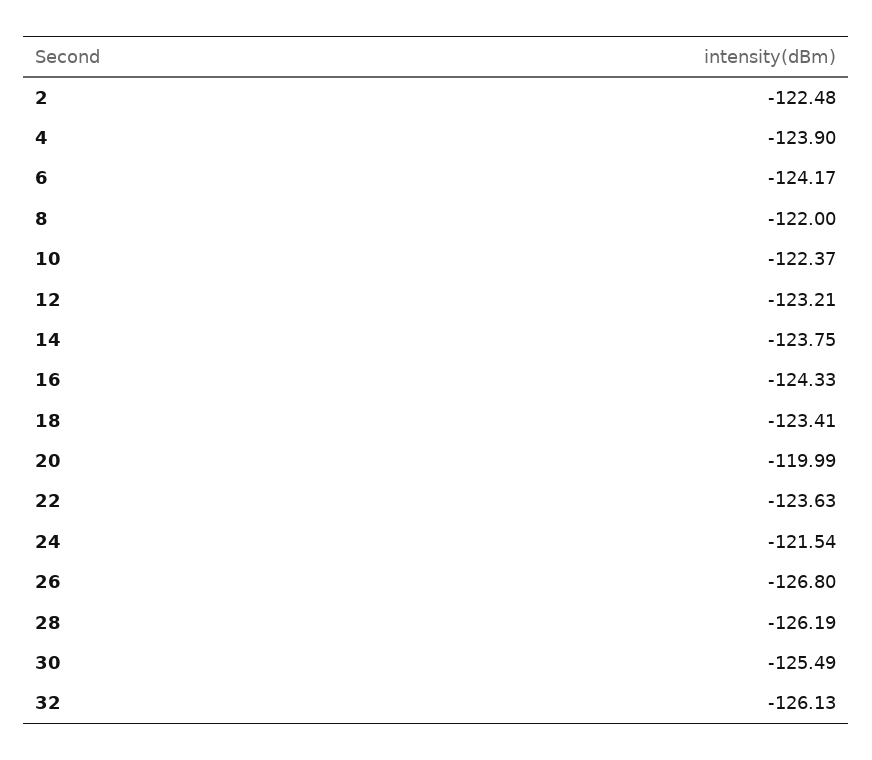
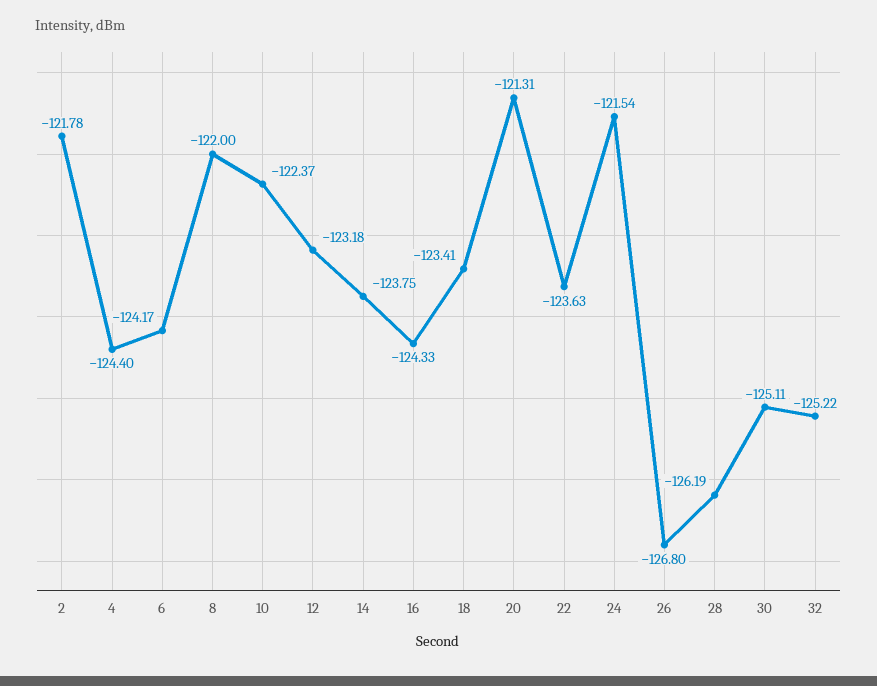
  {
-   "2": -122.48,
+   "2": -121.78,
-   "4": -123.9,
+   "4": -124.4,
    "6": -124.17,
    "8": -122,
    "10": -122.37,
-   "12": -123.21,
+   "12": -123.18,
    "14": -123.75,
    "16": -124.33,
    "18": -123.41,
-   "20": -119.99,
+   "20": -121.31,
    "22": -123.63,
    "24": -121.54,
    "26": -126.8,
    "28": -126.19,
-   "30": -125.49,
+   "30": -125.11,
-   "32": -126.13
+   "32": -125.22
  }

